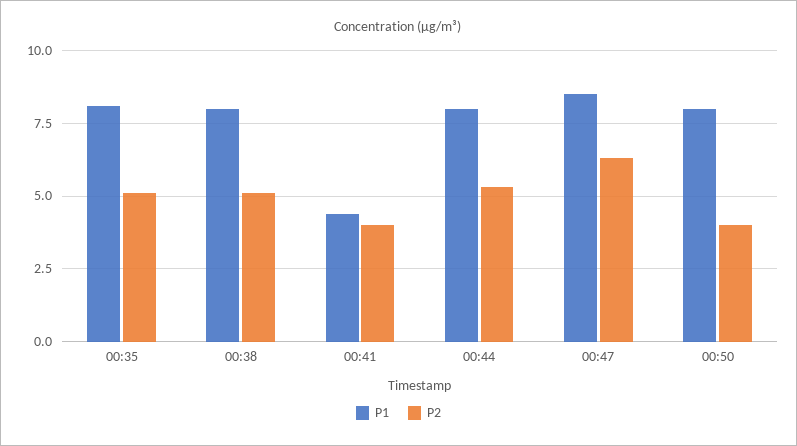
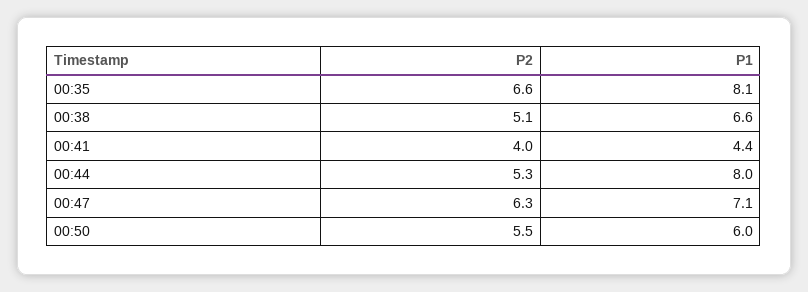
  {
    "P1": {
      "00:35": 8.1,
-     "00:38": 8,
+     "00:38": 6.6,
      "00:41": 4.4,
      "00:44": 8,
-     "00:47": 8.5,
+     "00:47": 7.1,
-     "00:50": 8
+     "00:50": 6
    },
    "P2": {
-     "00:35": 5,
+     "00:35": 6.6,
      "00:38": 5.1,
      "00:41": 4,
      "00:44": 5.3,
      "00:47": 6.3,
-     "00:50": 4
+     "00:50": 5.5
    }
  }

